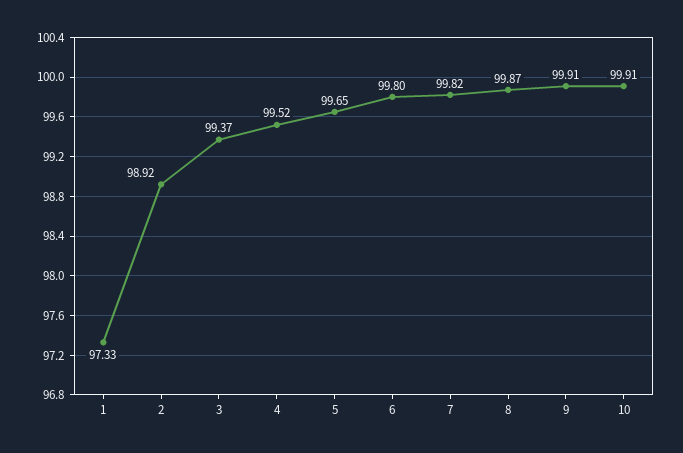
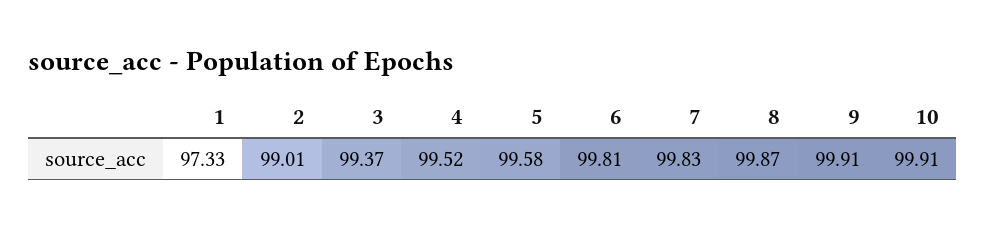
  {
    "1": 97.33,
-   "2": 98.92,
+   "2": 99.01,
    "3": 99.37,
    "4": 99.52,
-   "5": 99.65,
+   "5": 99.58,
-   "6": 99.8,
+   "6": 99.81,
-   "7": 99.82,
+   "7": 99.83,
    "8": 99.87,
    "9": 99.91,
    "10": 99.91
  }

